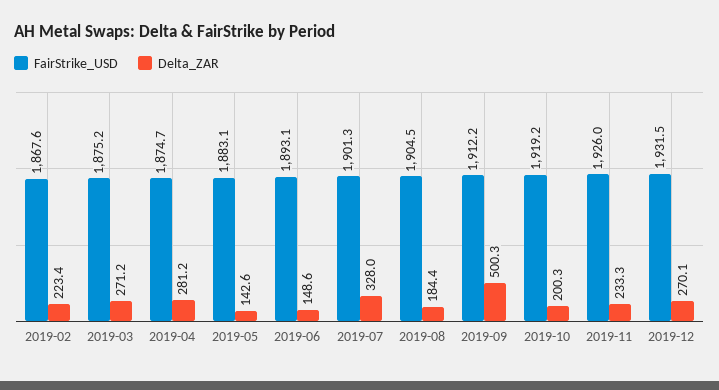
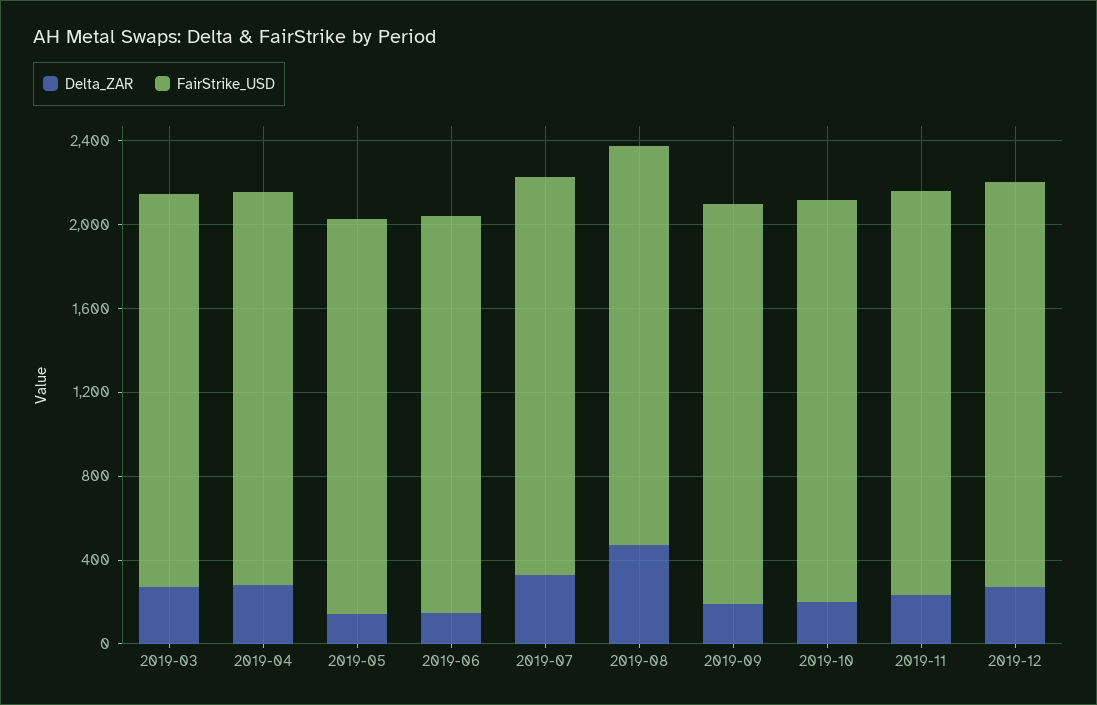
  {
    "FairStrike_USD": {
-     "2019-02": 1867.6,
      "2019-03": 1875.2,
      "2019-04": 1874.7,
      "2019-05": 1883.1,
      "2019-06": 1893.1,
      "2019-07": 1901.3,
      "2019-08": 1904.5,
      "2019-09": 1912.2,
      "2019-10": 1919.2,
      "2019-11": 1926,
      "2019-12": 1931.5
    },
    "Delta_ZAR": {
-     "2019-02": 223.4,
      "2019-03": 271.2,
      "2019-04": 281.2,
      "2019-05": 142.6,
      "2019-06": 148.6,
      "2019-07": 328,
-     "2019-08": 184.4,
+     "2019-08": 500,
-     "2019-09": 500.3,
+     "2019-09": 200,
      "2019-10": 200.3,
      "2019-11": 233.3,
      "2019-12": 270.1
    }
  }

